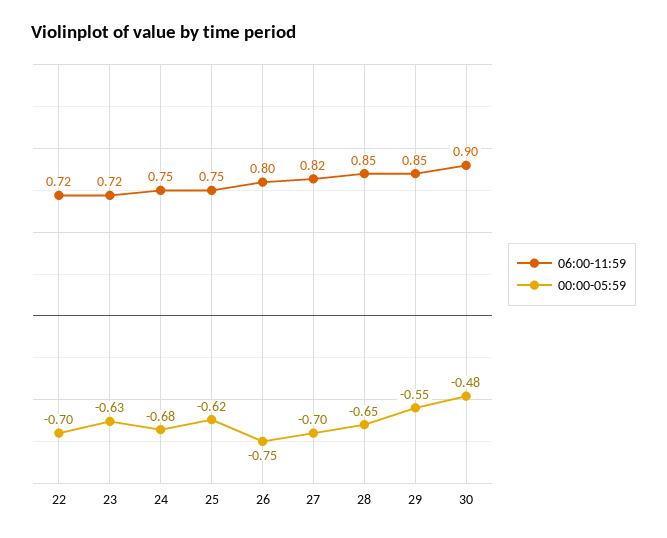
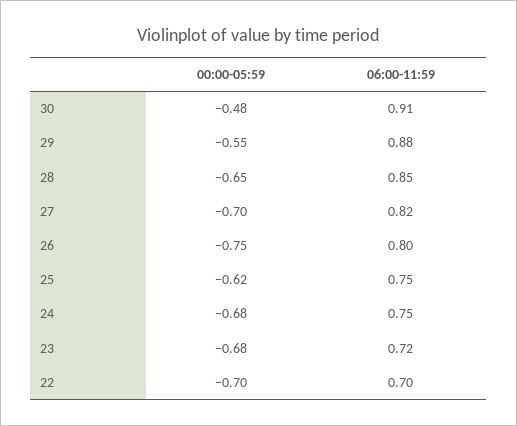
  {
    "06:00-11:59": {
-     "22": 0.72,
+     "22": 0.7,
      "23": 0.72,
      "24": 0.75,
      "25": 0.75,
      "26": 0.8,
      "27": 0.82,
      "28": 0.85,
-     "29": 0.85,
+     "29": 0.88,
-     "30": 0.9
+     "30": 0.91
    },
    "00:00-05:59": {
      "22": -0.7,
-     "23": -0.63,
+     "23": -0.68,
      "24": -0.68,
      "25": -0.62,
      "26": -0.75,
      "27": -0.7,
      "28": -0.65,
      "29": -0.55,
      "30": -0.48
    }
  }

